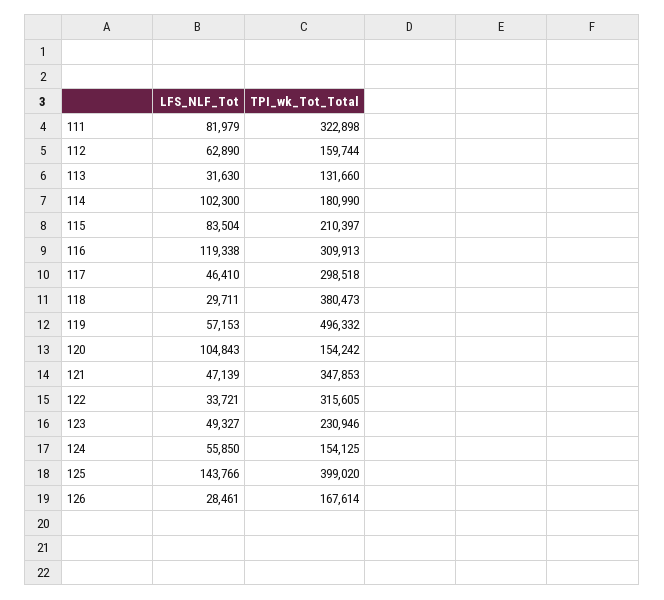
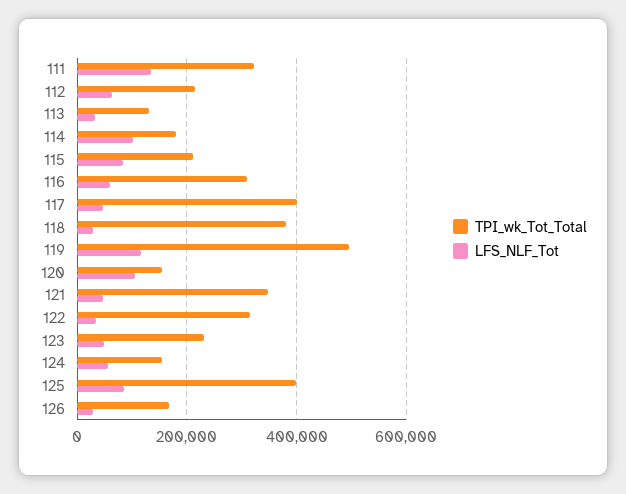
  {
    "LFS_NLF_Tot": {
-     "111": 81979,
+     "111": 140000,
      "112": 62890,
      "113": 31630,
      "114": 102300,
      "115": 83504,
-     "116": 119338,
+     "116": 60000,
      "117": 46410,
      "118": 29711,
-     "119": 57153,
+     "119": 120000,
      "120": 104843,
      "121": 47139,
      "122": 33721,
      "123": 49327,
      "124": 55850,
-     "125": 143766,
+     "125": 80000,
      "126": 28461
    },
    "TPI_wk_Tot_Total": {
      "111": 322898,
-     "112": 159744,
+     "112": 220000,
      "113": 131660,
      "114": 180990,
      "115": 210397,
      "116": 309913,
-     "117": 298518,
+     "117": 400000,
      "118": 380473,
      "119": 496332,
      "120": 154242,
      "121": 347853,
      "122": 315605,
      "123": 230946,
      "124": 154125,
      "125": 399020,
      "126": 167614
    }
  }

